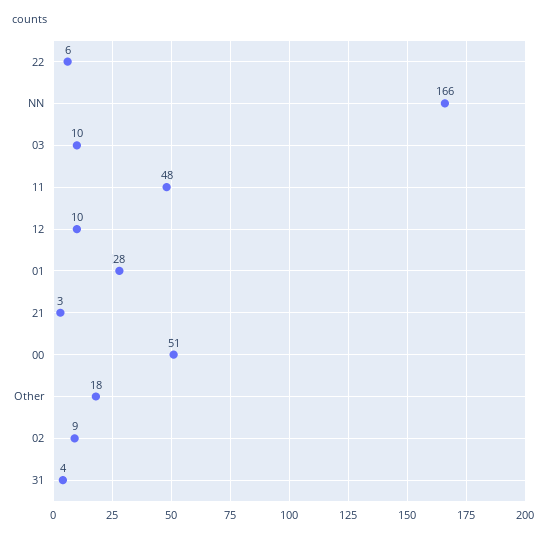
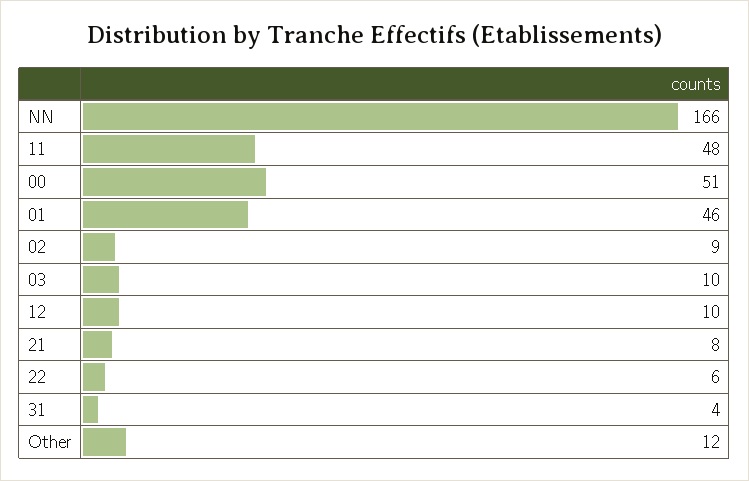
  {
    "22": 6,
    "NN": 166,
    "03": 10,
    "11": 48,
    "12": 10,
-   "01": 28,
+   "01": 46,
-   "21": 3,
+   "21": 8,
    "00": 51,
-   "Other": 18,
+   "Other": 12,
    "02": 9,
    "31": 4
  }

